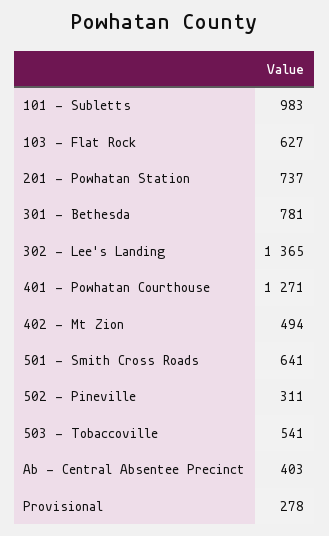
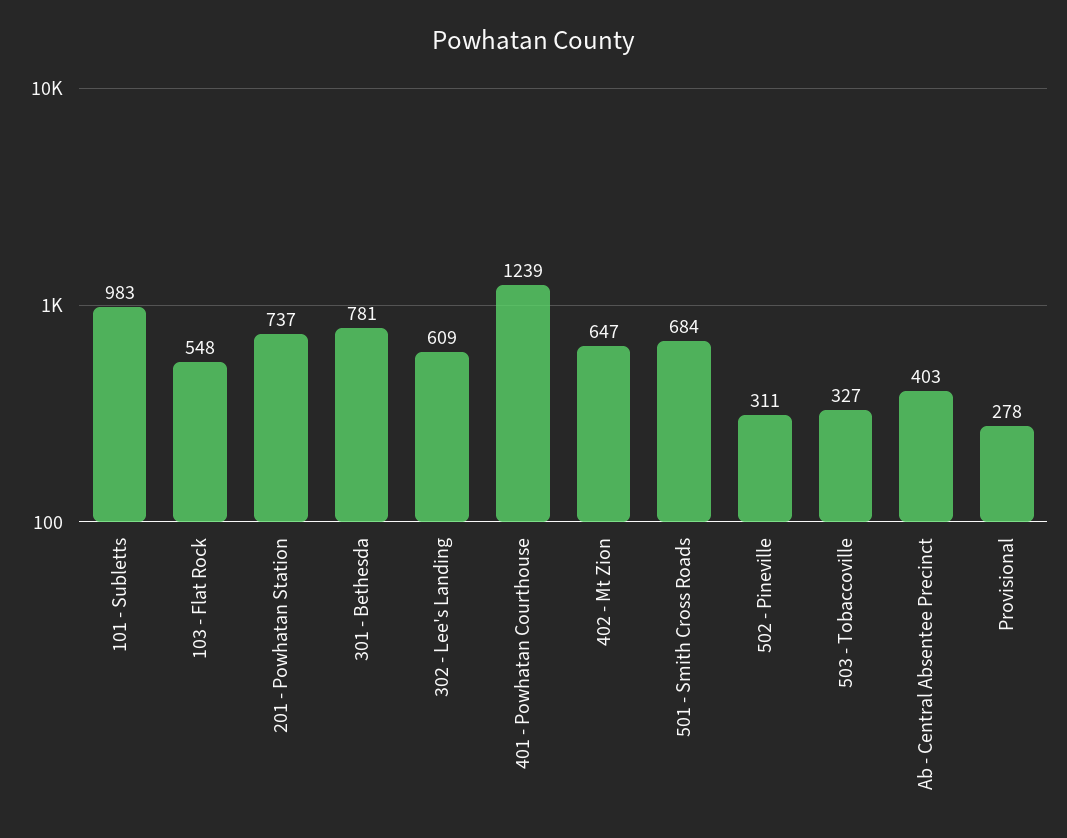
  {
    "101 - Subletts": 983,
-   "103 - Flat Rock": 627,
+   "103 - Flat Rock": 548,
    "201 - Powhatan Station": 737,
    "301 - Bethesda": 781,
-   "302 - Lee's Landing": 1365,
+   "302 - Lee's Landing": 609,
-   "401 - Powhatan Courthouse": 1271,
+   "401 - Powhatan Courthouse": 1239,
-   "402 - Mt Zion": 494,
+   "402 - Mt Zion": 647,
-   "501 - Smith Cross Roads": 641,
+   "501 - Smith Cross Roads": 684,
    "502 - Pineville": 311,
-   "503 - Tobaccoville": 541,
+   "503 - Tobaccoville": 327,
    "Ab - Central Absentee Precinct": 403,
    "Provisional": 278
  }

